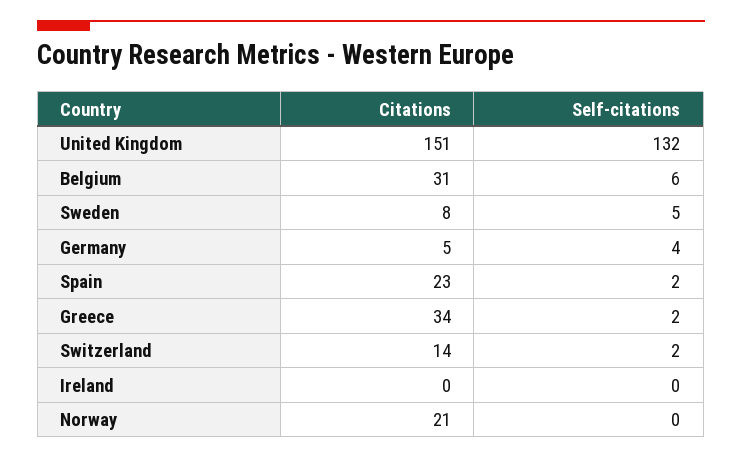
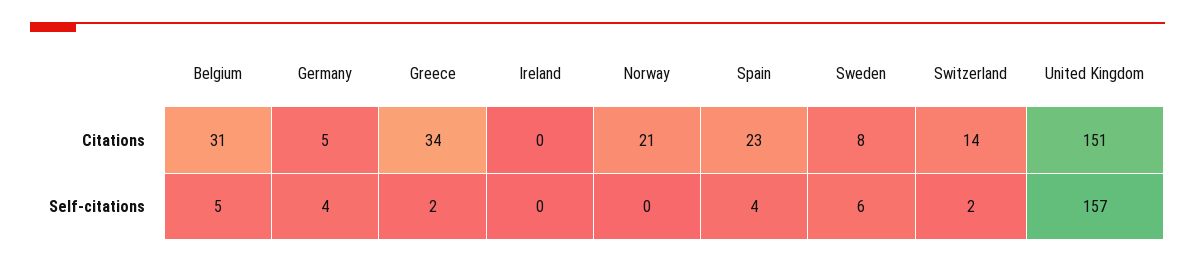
  {
    "Citations": {
      "United Kingdom": 151,
      "Belgium": 31,
      "Sweden": 8,
      "Germany": 5,
      "Spain": 23,
      "Greece": 34,
      "Switzerland": 14,
      "Ireland": 0,
      "Norway": 21
    },
    "Self-citations": {
-     "United Kingdom": 132,
+     "United Kingdom": 157,
-     "Belgium": 6,
+     "Belgium": 5,
-     "Sweden": 5,
+     "Sweden": 6,
      "Germany": 4,
-     "Spain": 2,
+     "Spain": 4,
      "Greece": 2,
      "Switzerland": 2,
      "Ireland": 0,
      "Norway": 0
    }
  }

